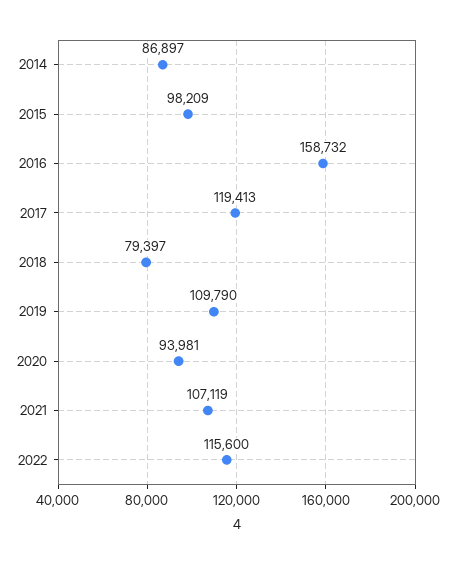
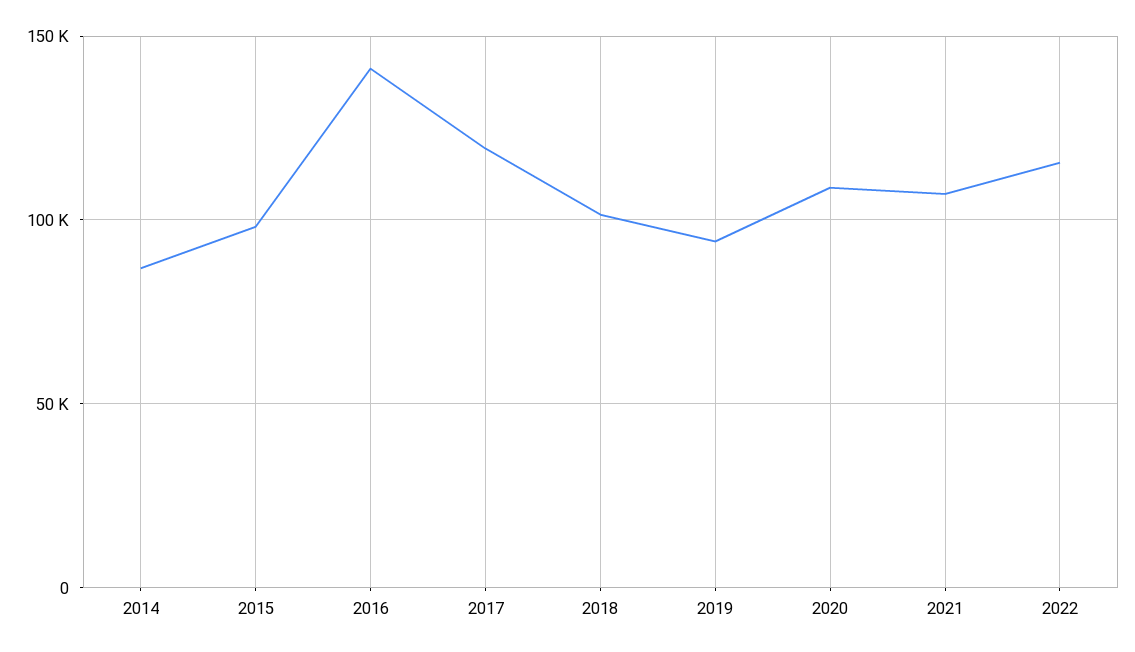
  {
    "2014": 86897,
    "2015": 98209,
-   "2016": 158732,
+   "2016": 140000,
    "2017": 119413,
-   "2018": 79397,
+   "2018": 100000,
-   "2019": 109790,
+   "2019": 95000,
-   "2020": 93981,
+   "2020": 110000,
    "2021": 107119,
    "2022": 115600
  }

